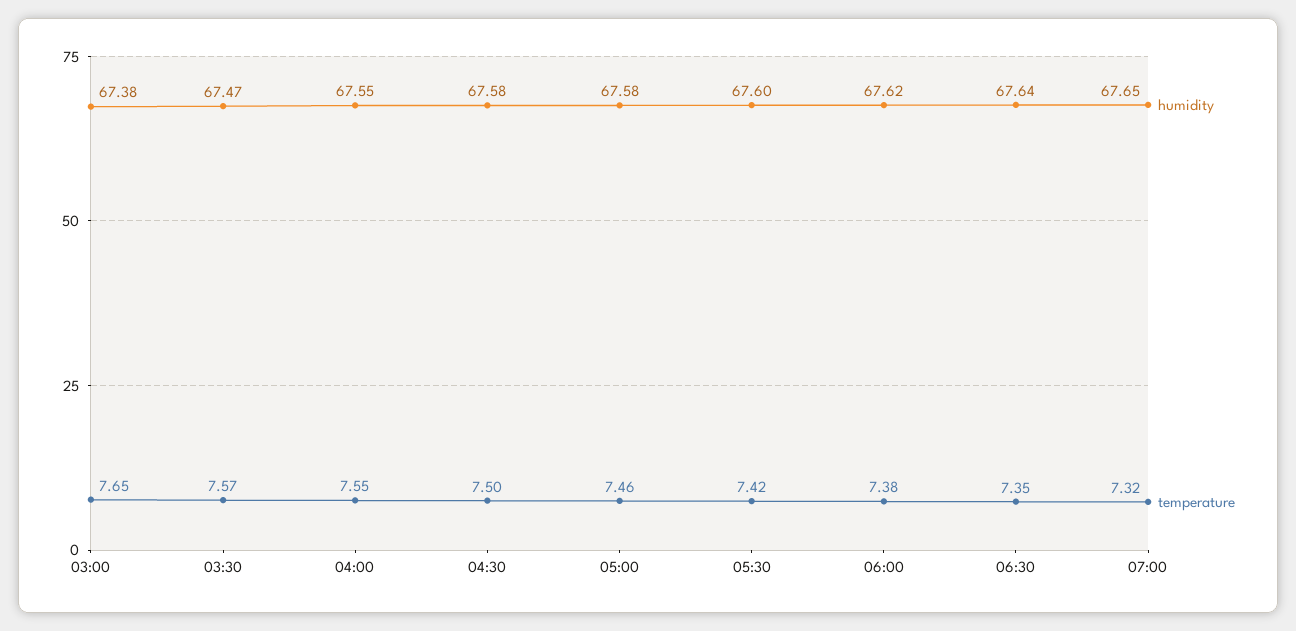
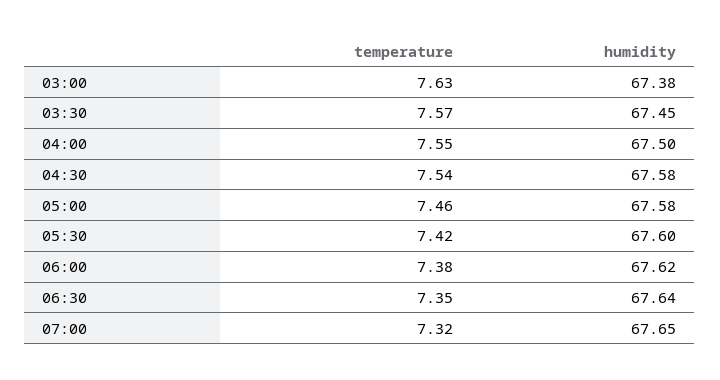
  {
    "humidity": {
      "03:00": 67.38,
-     "03:30": 67.47,
+     "03:30": 67.45,
-     "04:00": 67.55,
+     "04:00": 67.5,
      "04:30": 67.58,
      "05:00": 67.58,
      "05:30": 67.6,
      "06:00": 67.62,
      "06:30": 67.64,
      "07:00": 67.65
    },
    "temperature": {
-     "03:00": 7.65,
+     "03:00": 7.63,
      "03:30": 7.57,
      "04:00": 7.55,
-     "04:30": 7.5,
+     "04:30": 7.54,
      "05:00": 7.46,
      "05:30": 7.42,
      "06:00": 7.38,
      "06:30": 7.35,
      "07:00": 7.32
    }
  }

